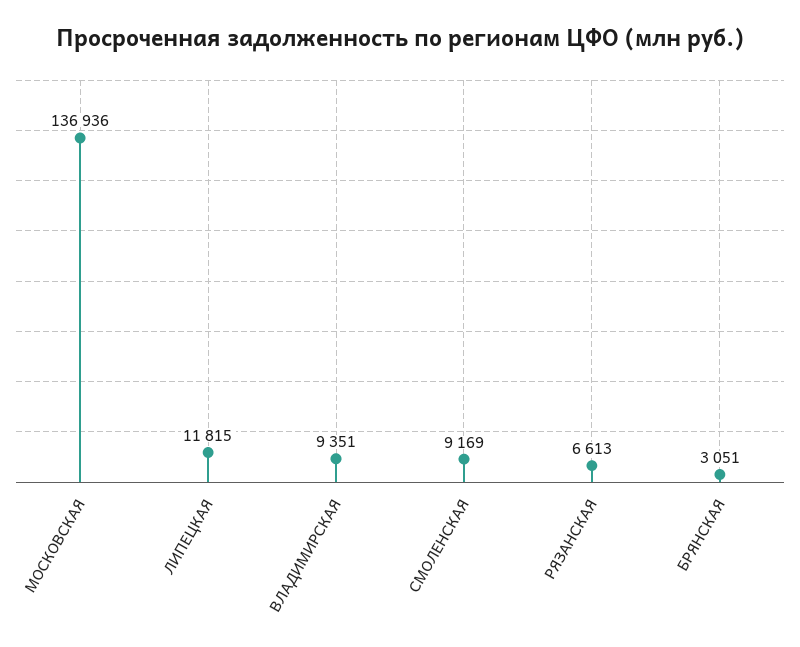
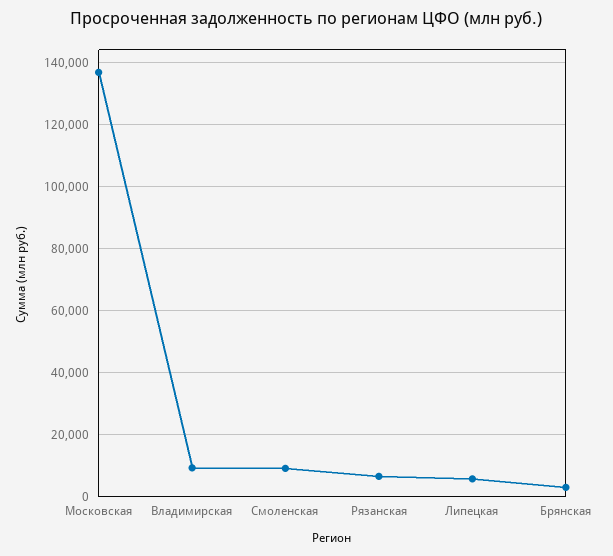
  {
    "МОСКОВСКАЯ": 136936,
-   "ЛИПЕЦКАЯ": 11815,
+   "ЛИПЕЦКАЯ": 6000,
    "ВЛАДИМИРСКАЯ": 9351,
    "СМОЛЕНСКАЯ": 9169,
    "РЯЗАНСКАЯ": 6613,
    "БРЯНСКАЯ": 3051
  }

